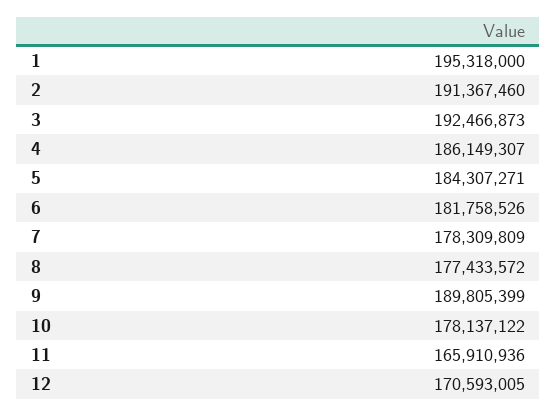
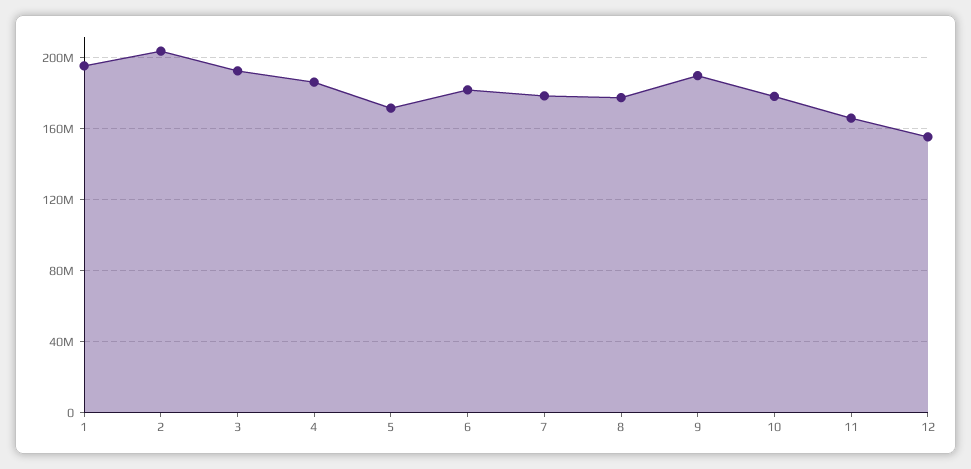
  {
    "1": 195318000,
-   "2": 191367460,
+   "2": 205000000,
    "3": 192466873,
    "4": 186149307,
-   "5": 184307271,
+   "5": 170000000,
    "6": 181758526,
    "7": 178309809,
    "8": 177433572,
    "9": 189805399,
    "10": 178137122,
    "11": 165910936,
-   "12": 170593005
+   "12": 155000000
  }

